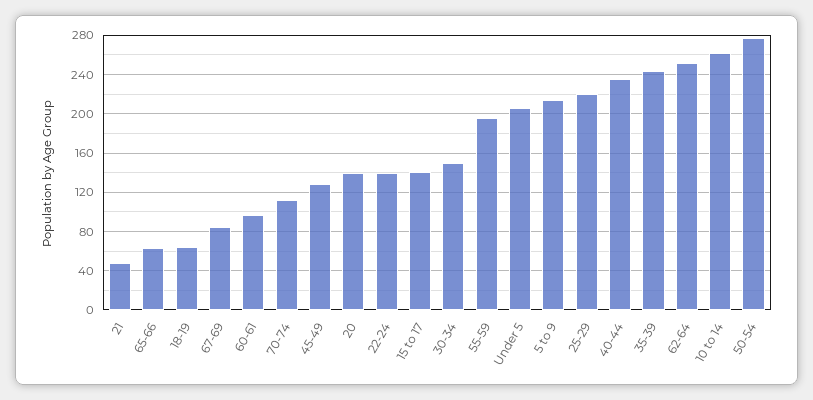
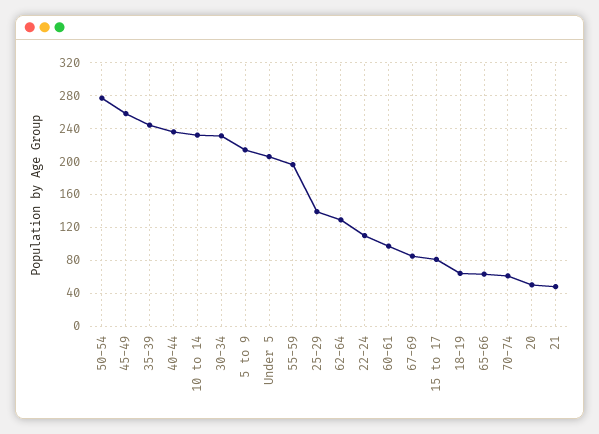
  {
    "21": 50,
    "65-66": 60,
    "18-19": 60,
    "67-69": 90,
    "60-61": 100,
-   "70-74": 110,
+   "70-74": 60,
-   "45-49": 130,
+   "45-49": 260,
-   "20": 140,
+   "20": 50,
-   "22-24": 140,
+   "22-24": 110,
-   "15 to 17": 140,
+   "15 to 17": 80,
-   "30-34": 150,
+   "30-34": 230,
    "55-59": 200,
    "Under 5": 210,
    "5 to 9": 210,
-   "25-29": 220,
+   "25-29": 140,
    "40-44": 240,
    "35-39": 240,
-   "62-64": 250,
+   "62-64": 130,
-   "10 to 14": 260,
+   "10 to 14": 230,
    "50-54": 280
  }

